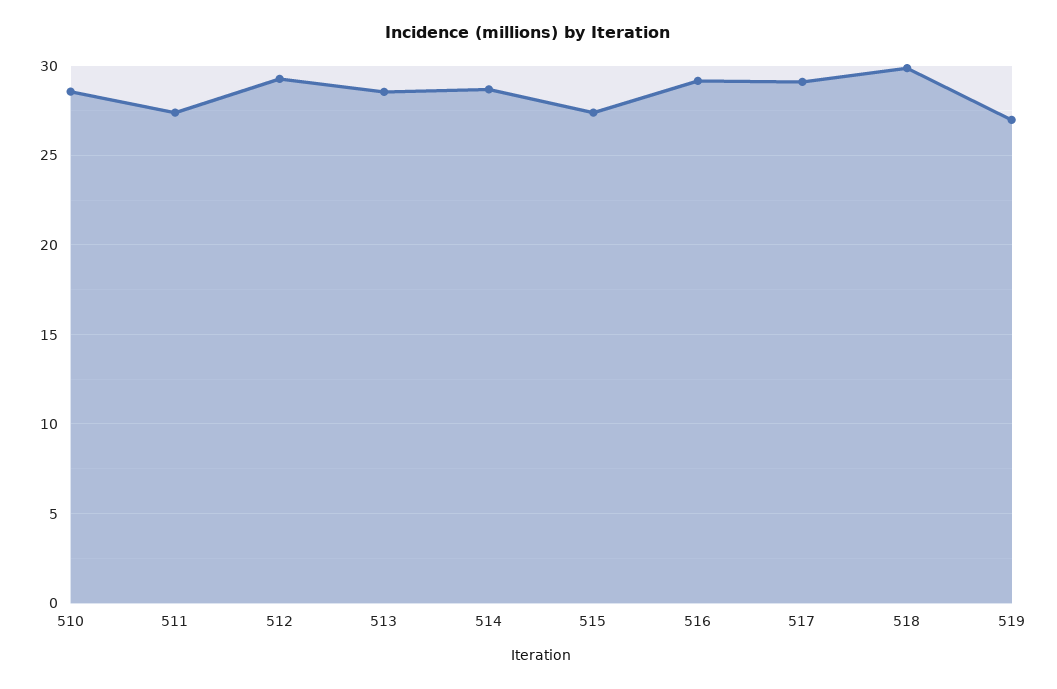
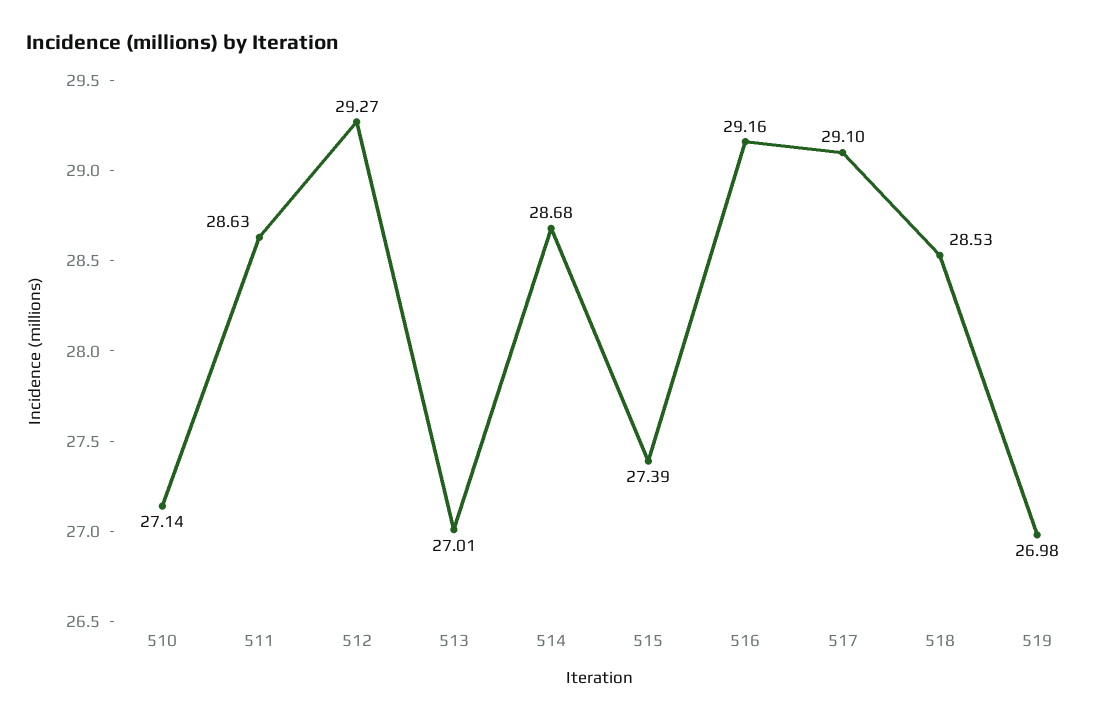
  {
-   "510": 28.5,
+   "510": 27.14,
-   "511": 27.5,
+   "511": 28.63,
    "512": 29.27,
-   "513": 28.5,
+   "513": 27.01,
    "514": 28.68,
    "515": 27.39,
    "516": 29.16,
    "517": 29.1,
-   "518": 30,
+   "518": 28.53,
    "519": 26.98
  }

